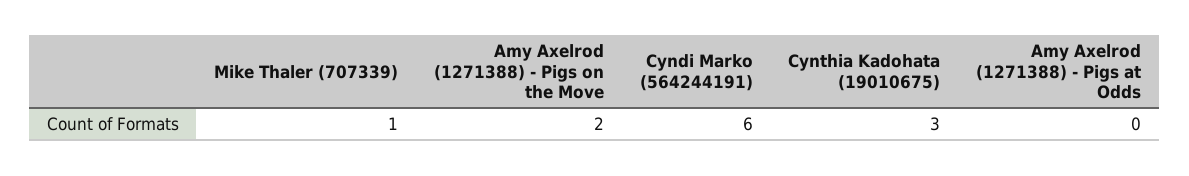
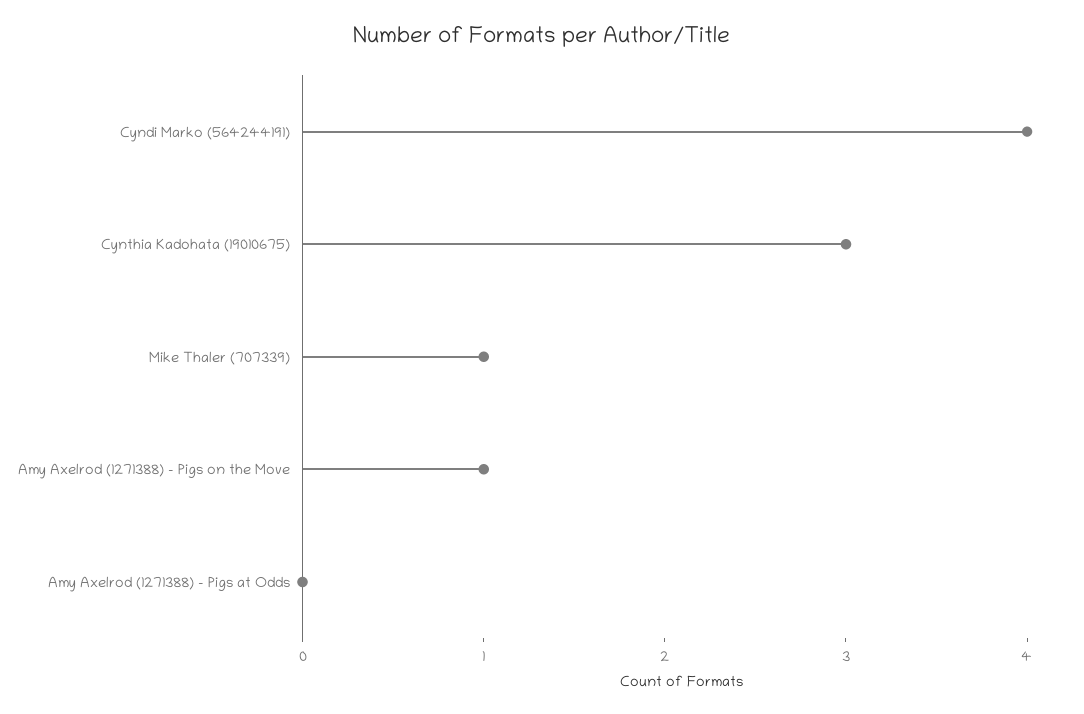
  {
    "Mike Thaler (707339)": 1,
-   "Amy Axelrod (1271388) - Pigs on the Move": 2,
+   "Amy Axelrod (1271388) - Pigs on the Move": 1,
-   "Cyndi Marko (564244191)": 6,
+   "Cyndi Marko (564244191)": 4,
    "Cynthia Kadohata (19010675)": 3,
    "Amy Axelrod (1271388) - Pigs at Odds": 0
  }

